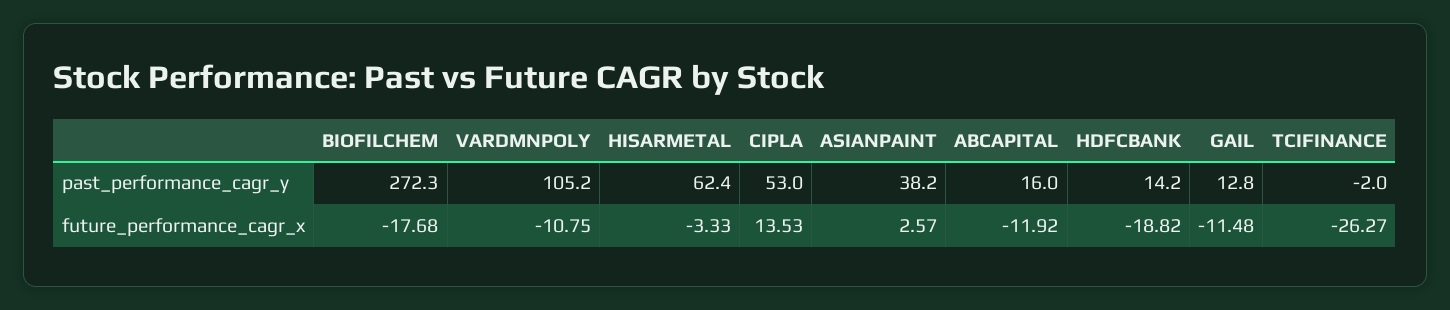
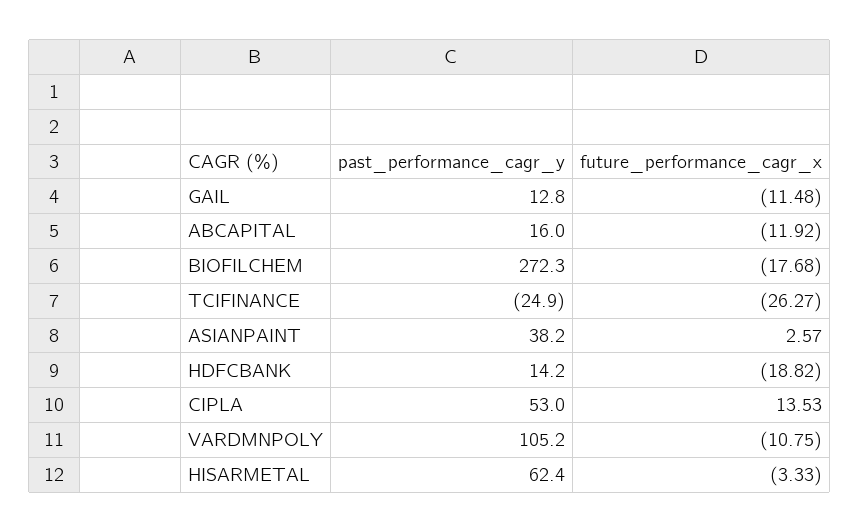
  {
    "BIOFILCHEM": {
      "past_performance_cagr_y": 272.3,
      "future_performance_cagr_x": -17.68
    },
    "VARDMNPOLY": {
      "past_performance_cagr_y": 105.2,
      "future_performance_cagr_x": -10.75
    },
    "HISARMETAL": {
      "past_performance_cagr_y": 62.4,
      "future_performance_cagr_x": -3.33
    },
    "CIPLA": {
      "past_performance_cagr_y": 53,
      "future_performance_cagr_x": 13.53
    },
    "ASIANPAINT": {
      "past_performance_cagr_y": 38.2,
      "future_performance_cagr_x": 2.57
    },
    "ABCAPITAL": {
      "past_performance_cagr_y": 16,
      "future_performance_cagr_x": -11.92
    },
    "HDFCBANK": {
      "past_performance_cagr_y": 14.2,
      "future_performance_cagr_x": -18.82
    },
    "GAIL": {
      "past_performance_cagr_y": 12.8,
      "future_performance_cagr_x": -11.48
    },
    "TCIFINANCE": {
-     "past_performance_cagr_y": -2,
+     "past_performance_cagr_y": -24.9,
      "future_performance_cagr_x": -26.27
    }
  }

